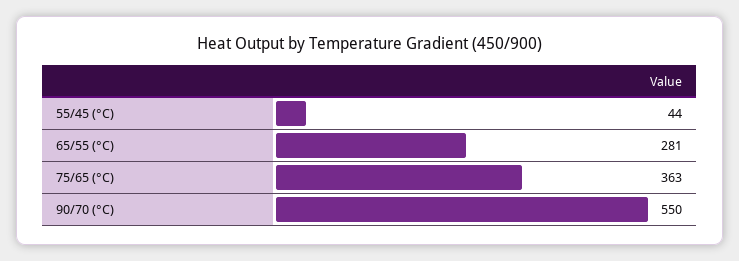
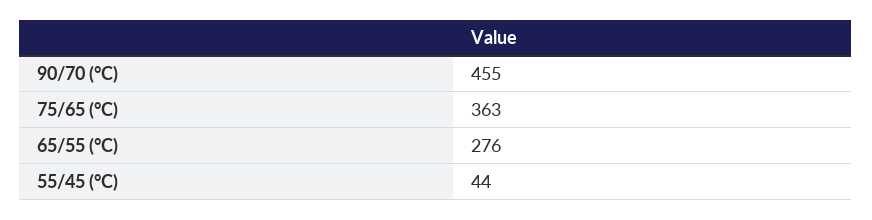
  {
    "55/45 (°C)": 44,
-   "65/55 (°C)": 281,
+   "65/55 (°C)": 276,
    "75/65 (°C)": 363,
-   "90/70 (°C)": 550
+   "90/70 (°C)": 455
  }

